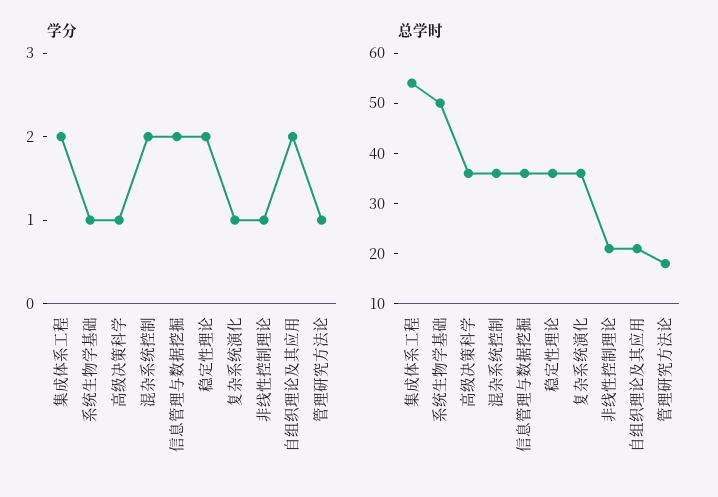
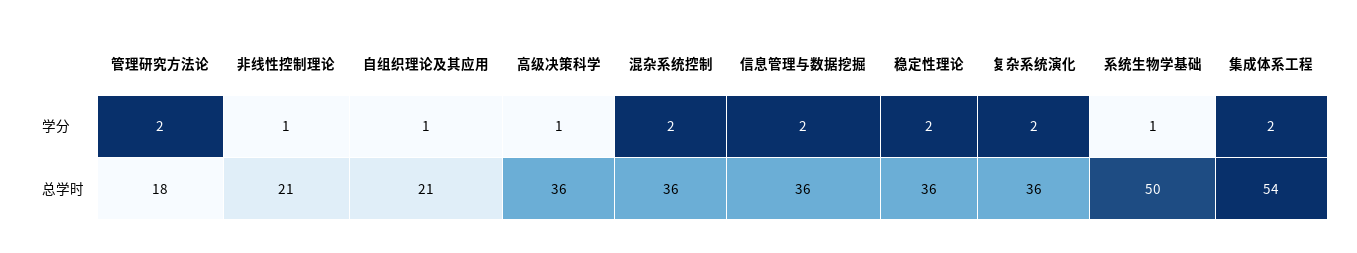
  {
    "学分": {
      "集成体系工程": 2,
      "系统生物学基础": 1,
      "高级决策科学": 1,
      "混杂系统控制": 2,
      "信息管理与数据挖掘": 2,
      "稳定性理论": 2,
-     "复杂系统演化": 1,
+     "复杂系统演化": 2,
      "非线性控制理论": 1,
-     "自组织理论及其应用": 2,
+     "自组织理论及其应用": 1,
-     "管理研究方法论": 1
+     "管理研究方法论": 2
    },
    "总学时": {
      "集成体系工程": 54,
      "系统生物学基础": 50,
      "高级决策科学": 36,
      "混杂系统控制": 36,
      "信息管理与数据挖掘": 36,
      "稳定性理论": 36,
      "复杂系统演化": 36,
      "非线性控制理论": 21,
      "自组织理论及其应用": 21,
      "管理研究方法论": 18
    }
  }

